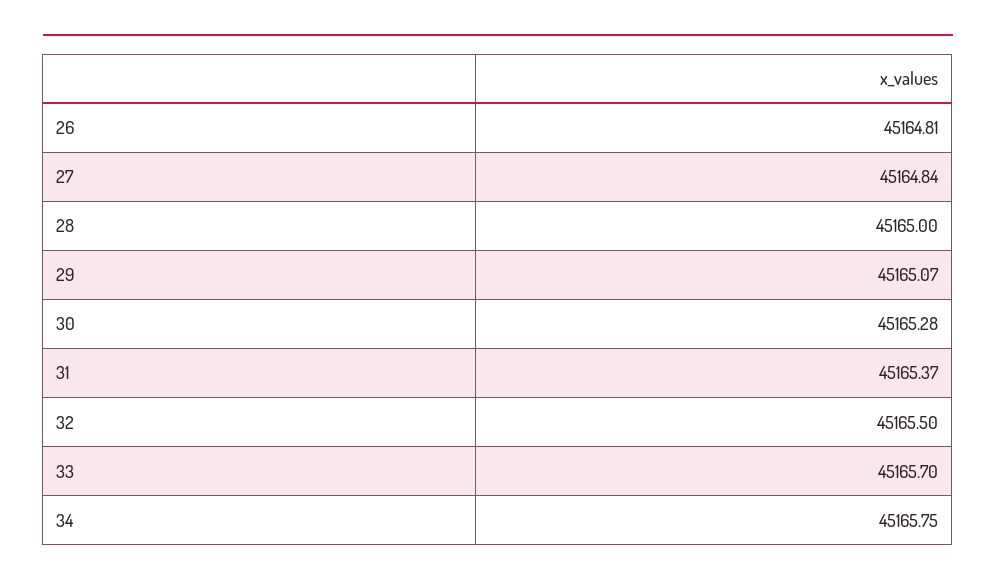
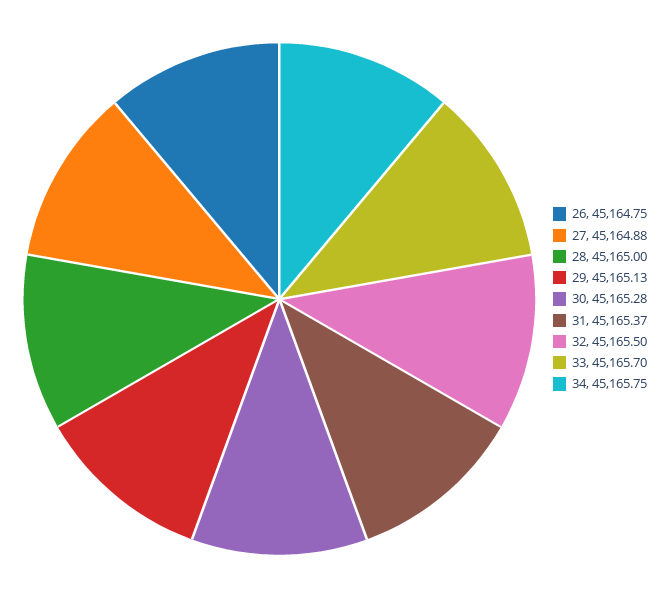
  {
-   "26": 45164.81,
+   "26": 45164.75,
-   "27": 45164.84,
+   "27": 45164.88,
    "28": 45165,
-   "29": 45165.07,
+   "29": 45165.13,
    "30": 45165.28,
    "31": 45165.37,
    "32": 45165.5,
    "33": 45165.7,
    "34": 45165.75
  }

